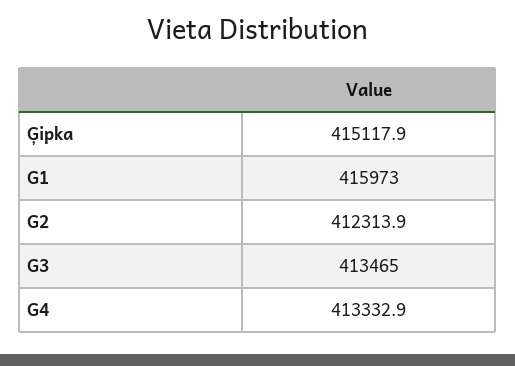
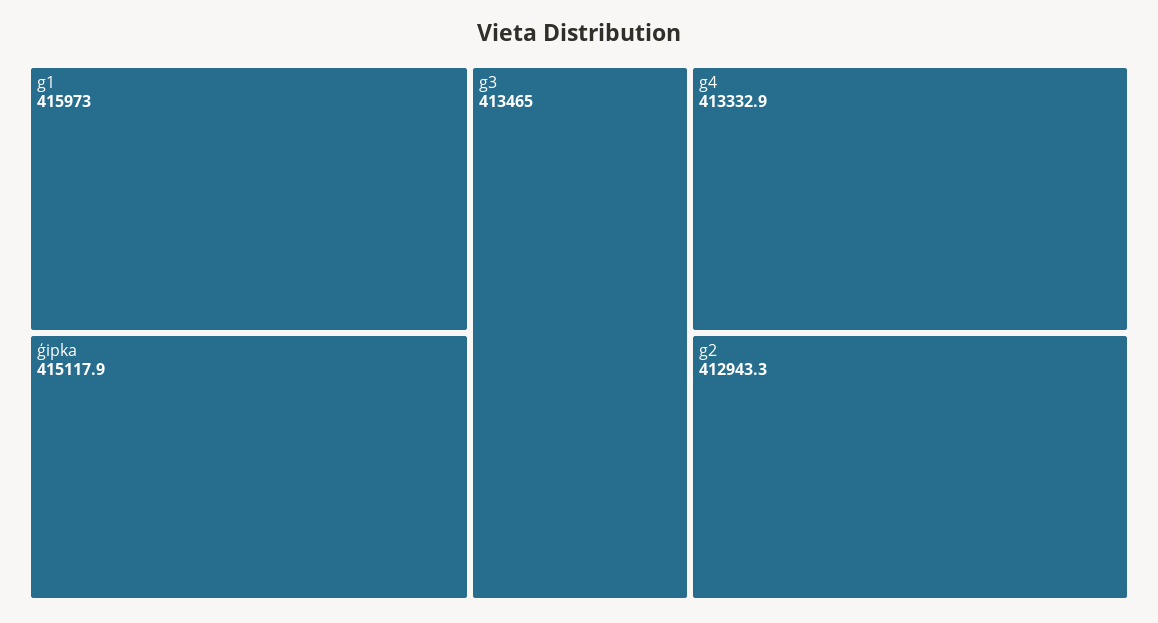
  {
    "Ģipka": 415117.9,
    "G1": 415973,
-   "G2": 412313.9,
+   "G2": 412943.3,
    "G3": 413465,
    "G4": 413332.9
  }

